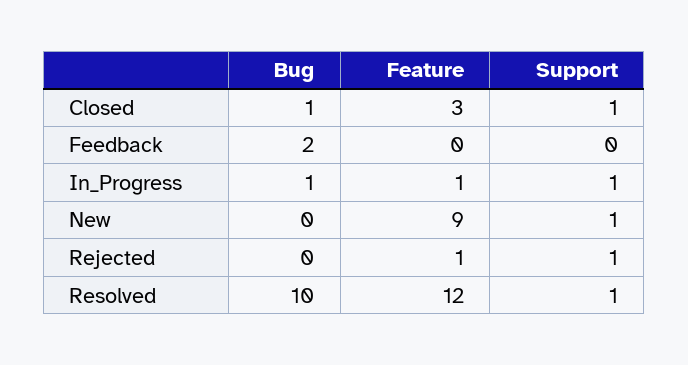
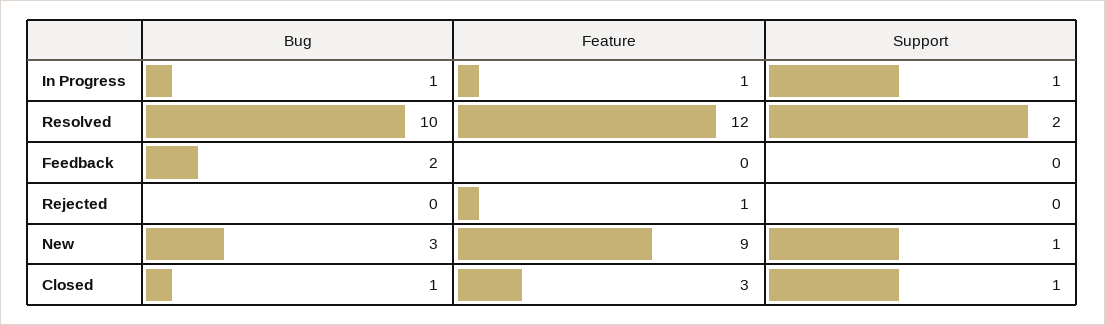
  {
    "Bug": {
      "Closed": 1,
      "Feedback": 2,
      "In_Progress": 1,
-     "New": 0,
+     "New": 3,
      "Rejected": 0,
      "Resolved": 10
    },
    "Feature": {
      "Closed": 3,
      "Feedback": 0,
      "In_Progress": 1,
      "New": 9,
      "Rejected": 1,
      "Resolved": 12
    },
    "Support": {
      "Closed": 1,
      "Feedback": 0,
      "In_Progress": 1,
      "New": 1,
-     "Rejected": 1,
+     "Rejected": 0,
-     "Resolved": 1
+     "Resolved": 2
    }
  }

